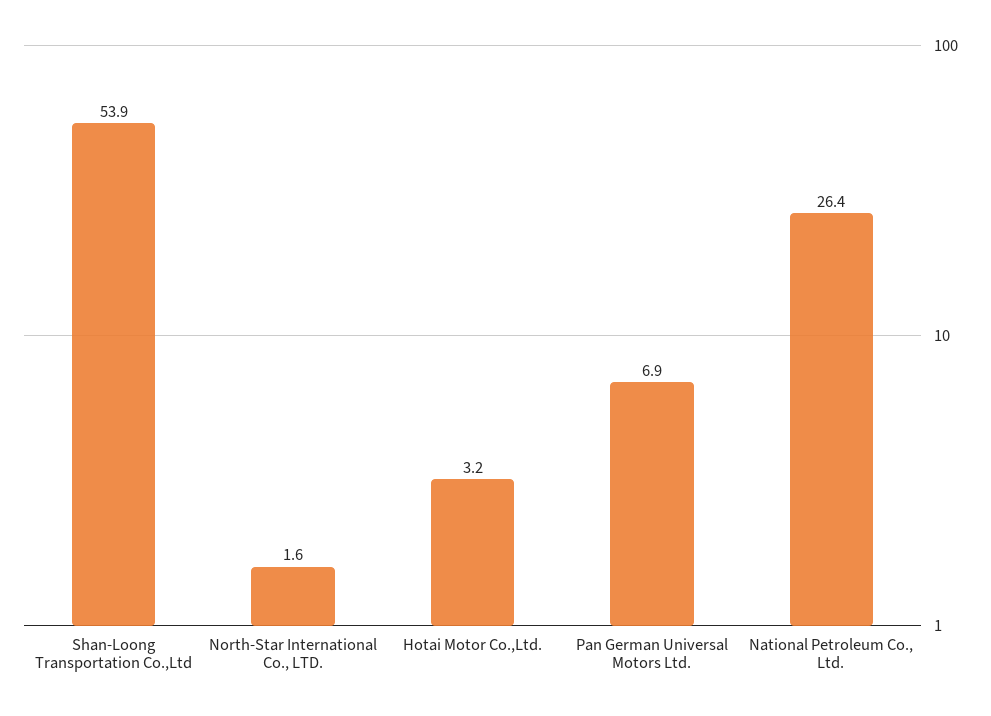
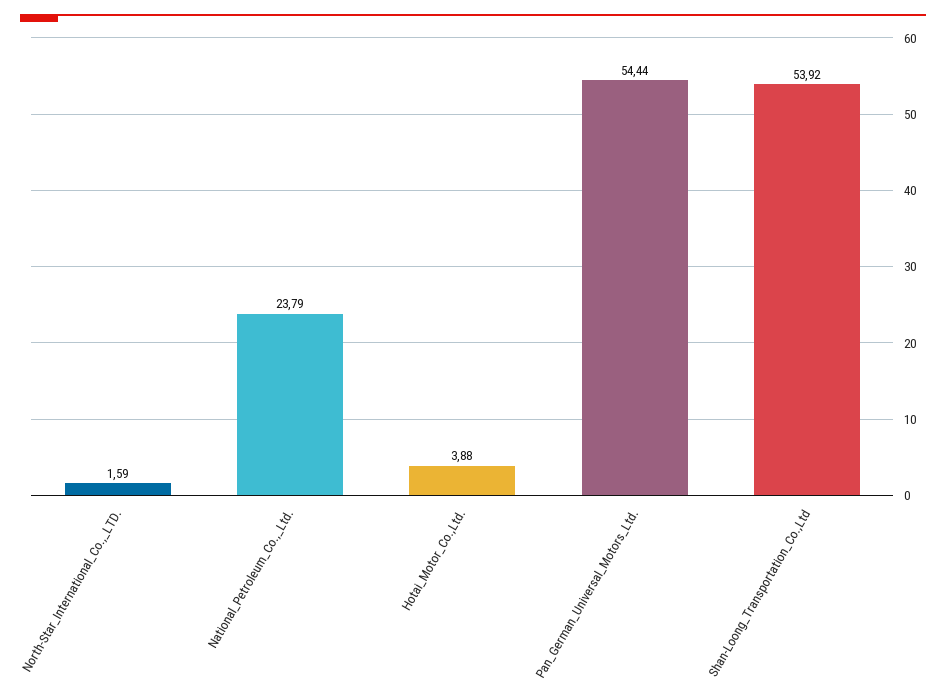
  {
    "Shan-Loong Transportation Co.,Ltd": 53.92,
    "North-Star International Co., LTD.": 1.59,
-   "Hotai Motor Co.,Ltd.": 3.2,
+   "Hotai Motor Co.,Ltd.": 3.88,
-   "Pan German Universal Motors Ltd.": 6.9,
+   "Pan German Universal Motors Ltd.": 54.44,
-   "National Petroleum Co., Ltd.": 26.4
+   "National Petroleum Co., Ltd.": 23.79
  }

